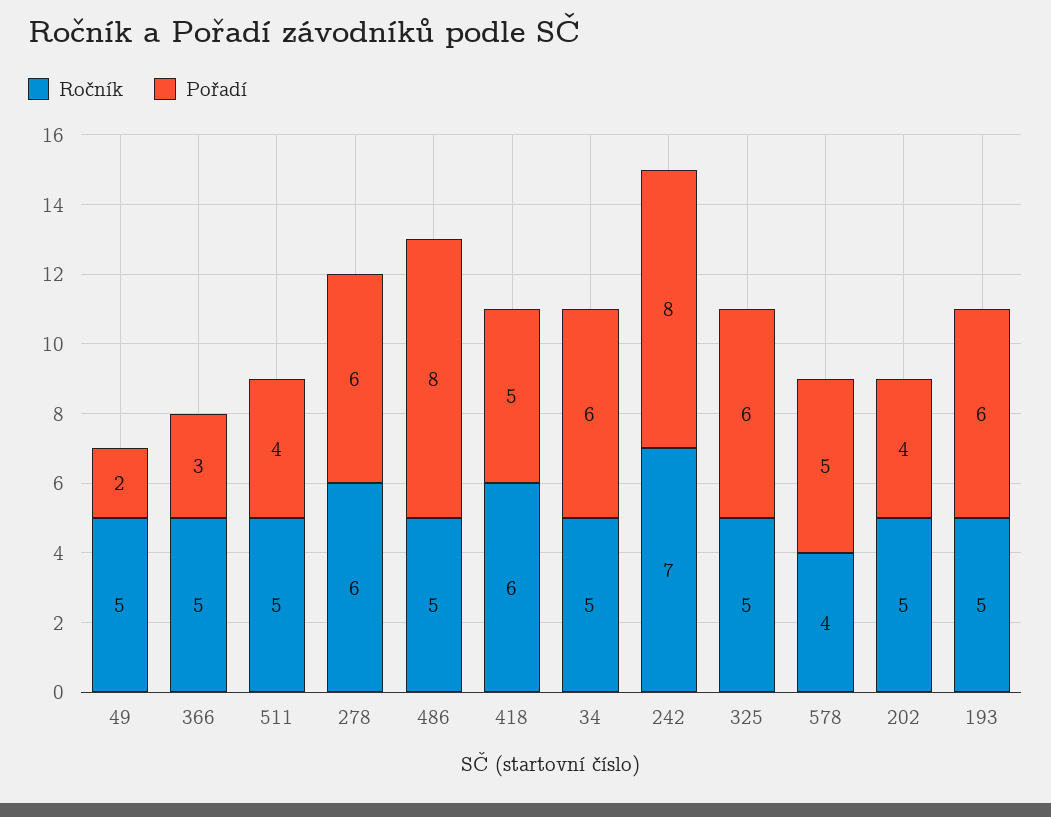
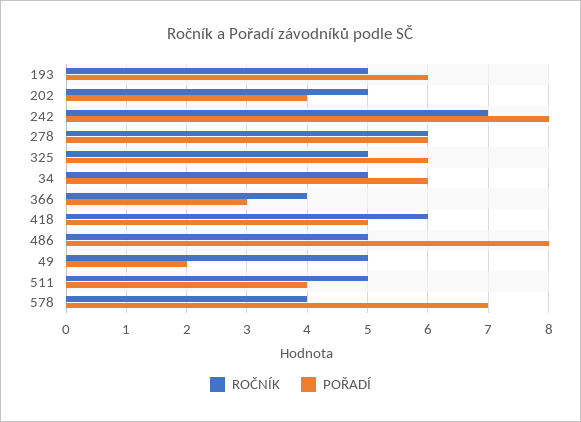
  {
    "Ročník": {
      "49": 5,
-     "366": 5,
+     "366": 4,
      "511": 5,
      "278": 6,
      "486": 5,
      "418": 6,
      "34": 5,
      "242": 7,
      "325": 5,
      "578": 4,
      "202": 5,
      "193": 5
    },
    "Pořadí": {
      "49": 2,
      "366": 3,
      "511": 4,
      "278": 6,
      "486": 8,
      "418": 5,
      "34": 6,
      "242": 8,
      "325": 6,
-     "578": 5,
+     "578": 7,
      "202": 4,
      "193": 6
    }
  }

